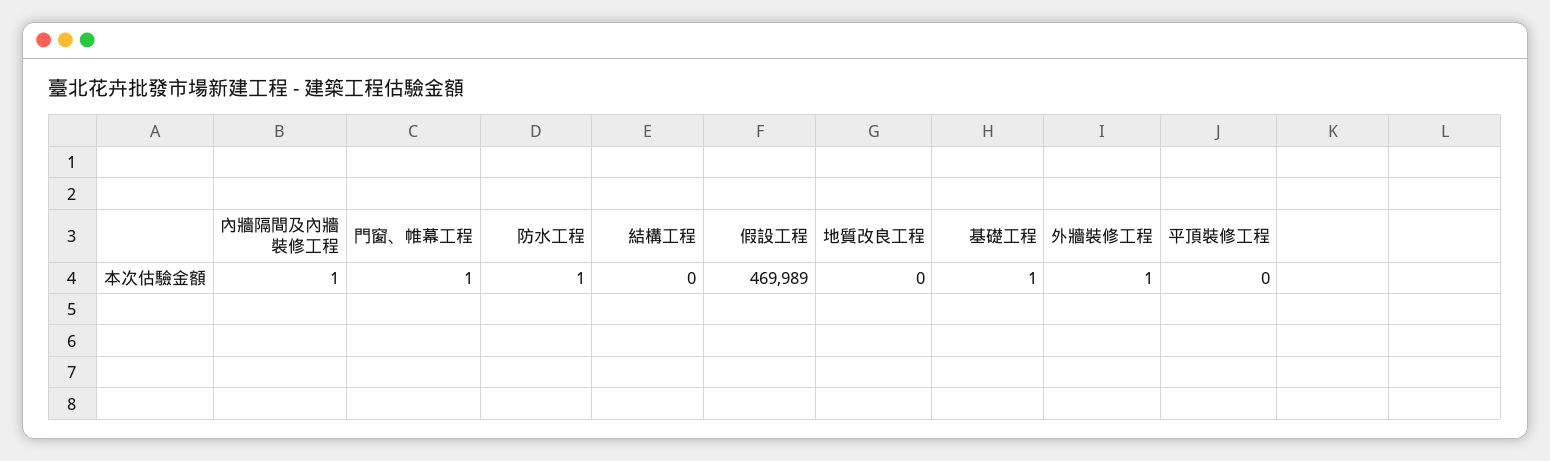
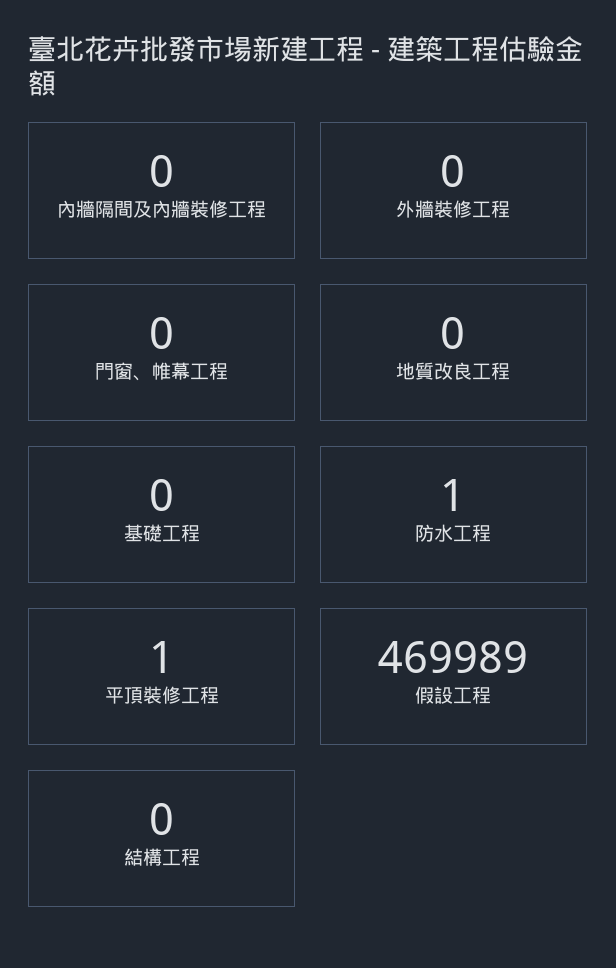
  {
-   "內牆隔間及內牆裝修工程": 1,
+   "內牆隔間及內牆裝修工程": 0,
-   "門窗、帷幕工程": 1,
+   "門窗、帷幕工程": 0,
    "防水工程": 1,
    "結構工程": 0,
    "假設工程": 469989,
    "地質改良工程": 0,
-   "基礎工程": 1,
+   "基礎工程": 0,
-   "外牆裝修工程": 1,
+   "外牆裝修工程": 0,
-   "平頂裝修工程": 0
+   "平頂裝修工程": 1
  }

